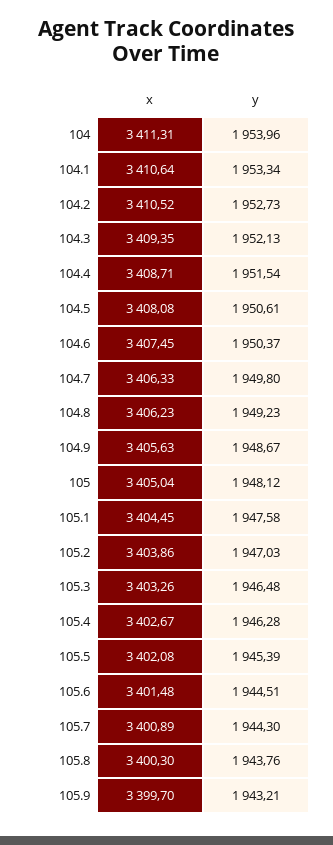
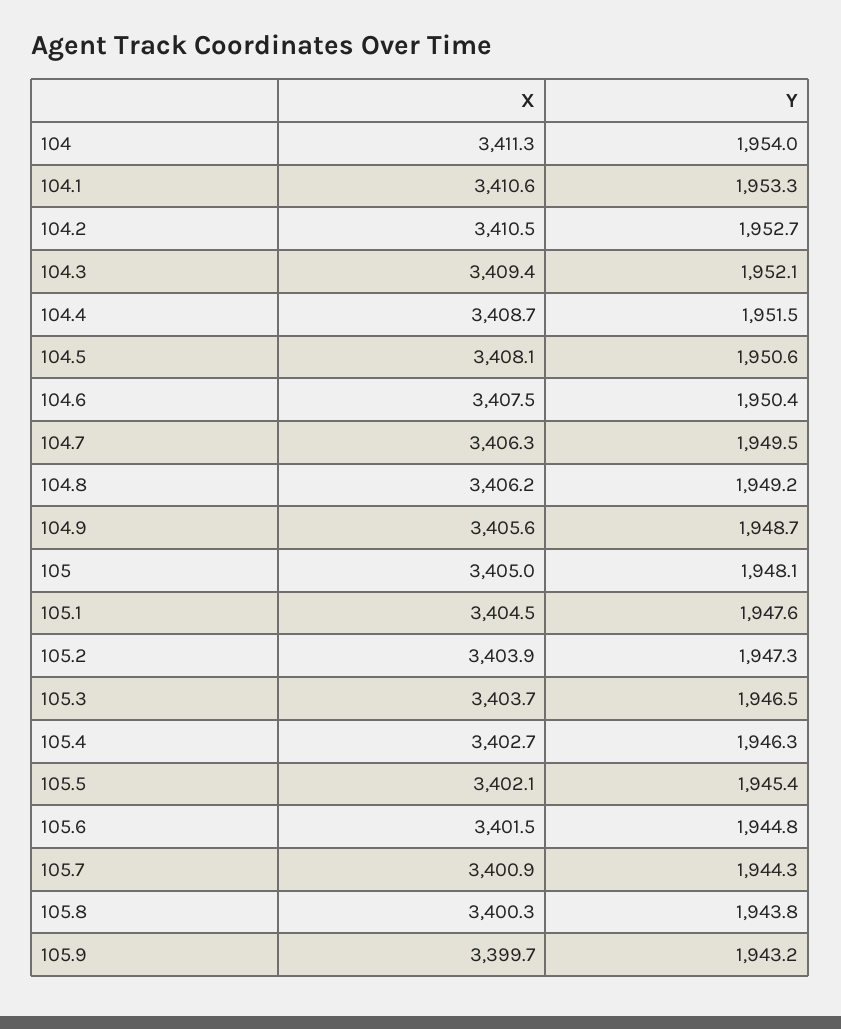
  {
    "x": {
      "104": 3411.31,
      "104.1": 3410.64,
      "104.2": 3410.52,
      "104.3": 3409.35,
      "104.4": 3408.71,
      "104.5": 3408.08,
      "104.6": 3407.45,
      "104.7": 3406.33,
      "104.8": 3406.23,
      "104.9": 3405.63,
      "105": 3405.04,
      "105.1": 3404.45,
      "105.2": 3403.86,
-     "105.3": 3403.26,
+     "105.3": 3403.7,
      "105.4": 3402.67,
      "105.5": 3402.08,
      "105.6": 3401.48,
      "105.7": 3400.89,
      "105.8": 3400.3,
      "105.9": 3399.7
    },
    "y": {
      "104": 1953.96,
      "104.1": 1953.34,
      "104.2": 1952.73,
      "104.3": 1952.13,
      "104.4": 1951.54,
      "104.5": 1950.61,
      "104.6": 1950.37,
-     "104.7": 1949.8,
+     "104.7": 1949.5,
      "104.8": 1949.23,
      "104.9": 1948.67,
      "105": 1948.12,
      "105.1": 1947.58,
-     "105.2": 1947.03,
+     "105.2": 1947.3,
      "105.3": 1946.48,
      "105.4": 1946.28,
      "105.5": 1945.39,
-     "105.6": 1944.51,
+     "105.6": 1944.8,
      "105.7": 1944.3,
      "105.8": 1943.76,
      "105.9": 1943.21
    }
  }

